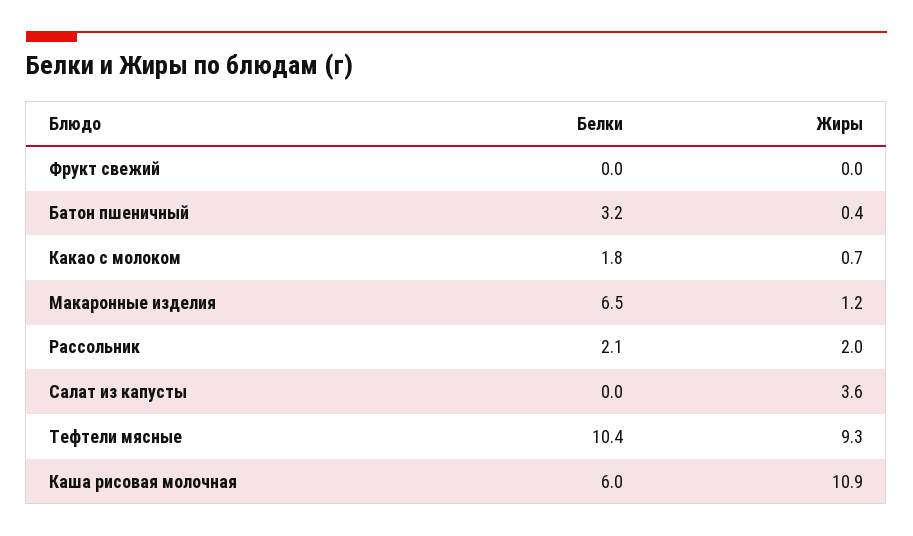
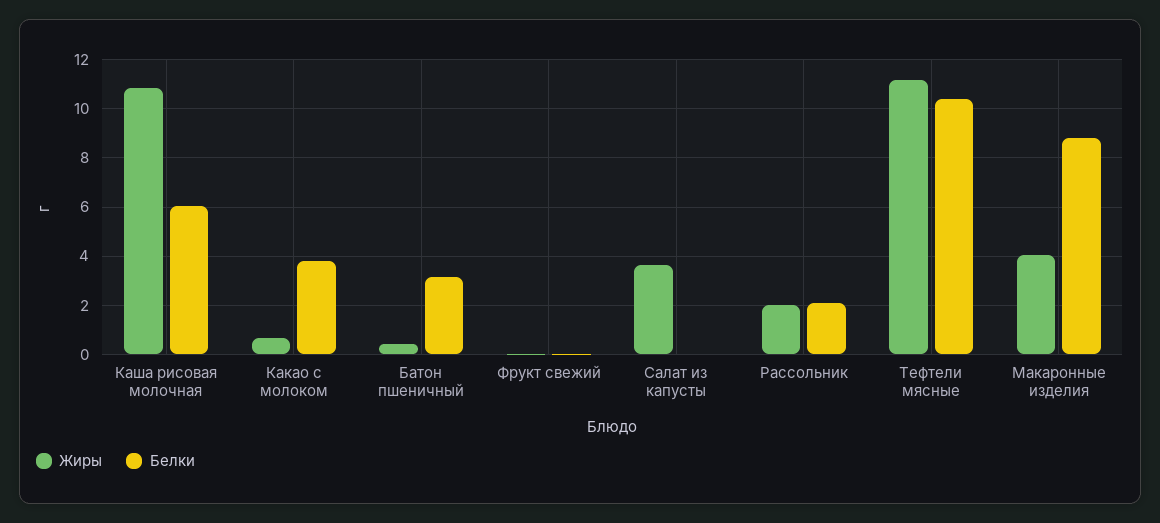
  {
    "Белки": {
      "Фрукт свежий": 0,
      "Батон пшеничный": 3.2,
-     "Какао с молоком": 1.8,
+     "Какао с молоком": 3.75,
-     "Макаронные изделия": 6.5,
+     "Макаронные изделия": 8.75,
      "Рассольник": 2.1,
      "Салат из капусты": 0,
      "Тефтели мясные": 10.4,
      "Каша рисовая молочная": 6
    },
    "Жиры": {
      "Фрукт свежий": 0,
      "Батон пшеничный": 0.4,
      "Какао с молоком": 0.7,
-     "Макаронные изделия": 1.2,
+     "Макаронные изделия": 4,
      "Рассольник": 2,
      "Салат из капусты": 3.6,
-     "Тефтели мясные": 9.3,
+     "Тефтели мясные": 11.25,
      "Каша рисовая молочная": 10.9
    }
  }

